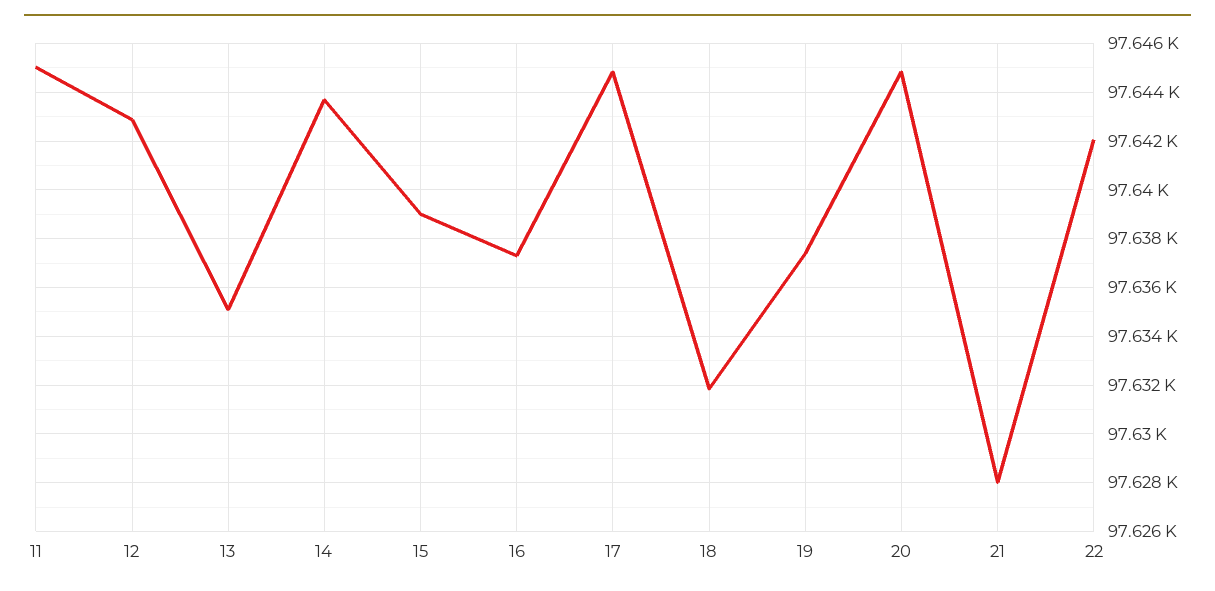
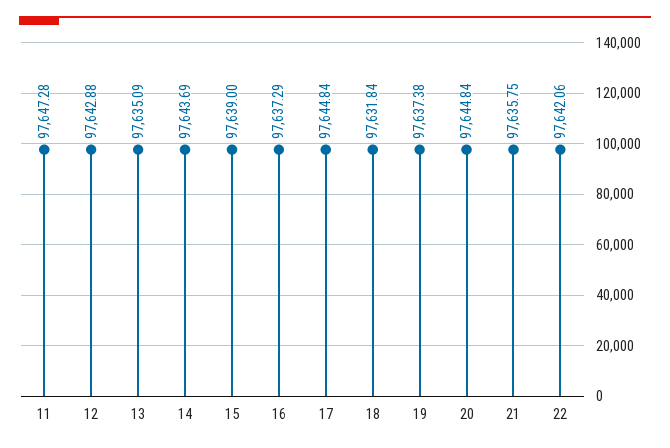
  {
-   "11": 97645,
+   "11": 97647.28,
    "12": 97642.88,
    "13": 97635.09,
    "14": 97643.69,
    "15": 97639,
    "16": 97637.29,
    "17": 97644.84,
    "18": 97631.84,
    "19": 97637.38,
    "20": 97644.84,
-   "21": 97628,
+   "21": 97635.75,
    "22": 97642.06
  }

